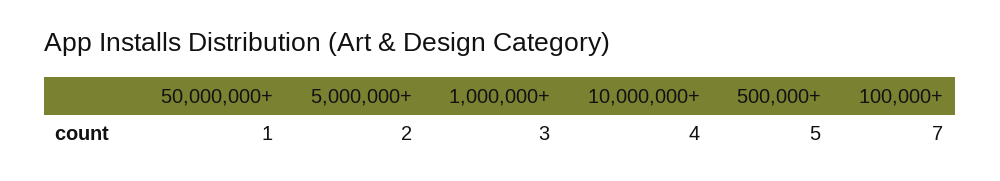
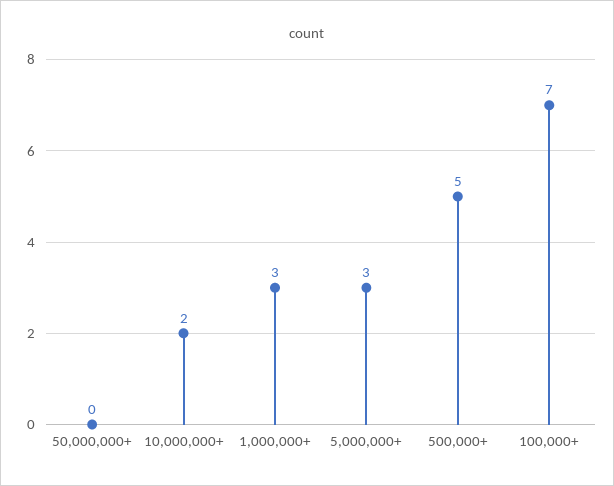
  {
-   "50,000,000+": 1,
+   "50,000,000+": 0,
-   "5,000,000+": 2,
+   "5,000,000+": 3,
    "1,000,000+": 3,
-   "10,000,000+": 4,
+   "10,000,000+": 2,
    "500,000+": 5,
    "100,000+": 7
  }

